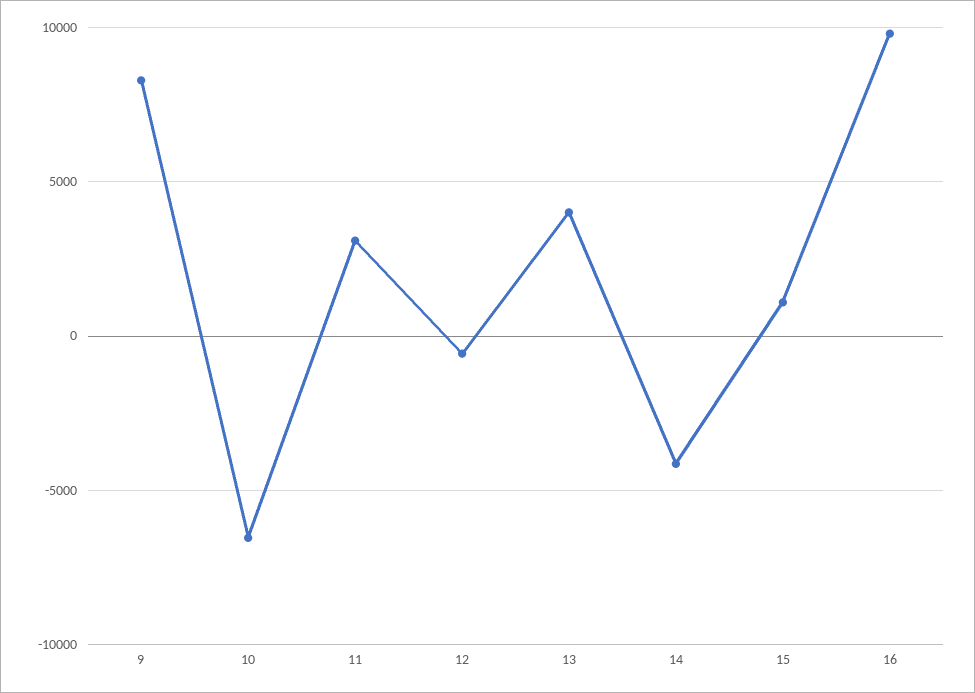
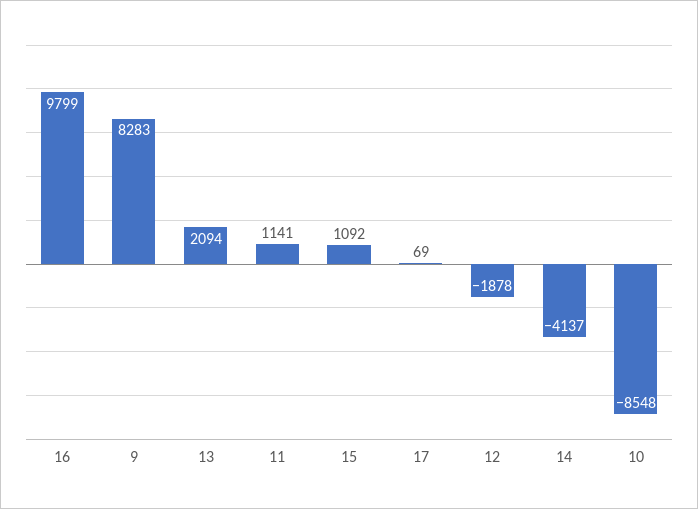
  {
    "9": 8283,
-   "10": -6500,
+   "10": -8548,
-   "11": 3000,
+   "11": 1141,
-   "12": -500,
+   "12": -1878,
-   "13": 4000,
+   "13": 2094,
    "14": -4137,
    "15": 1092,
-   "16": 9799
+   "16": 9799,
+   "17": 69
  }

